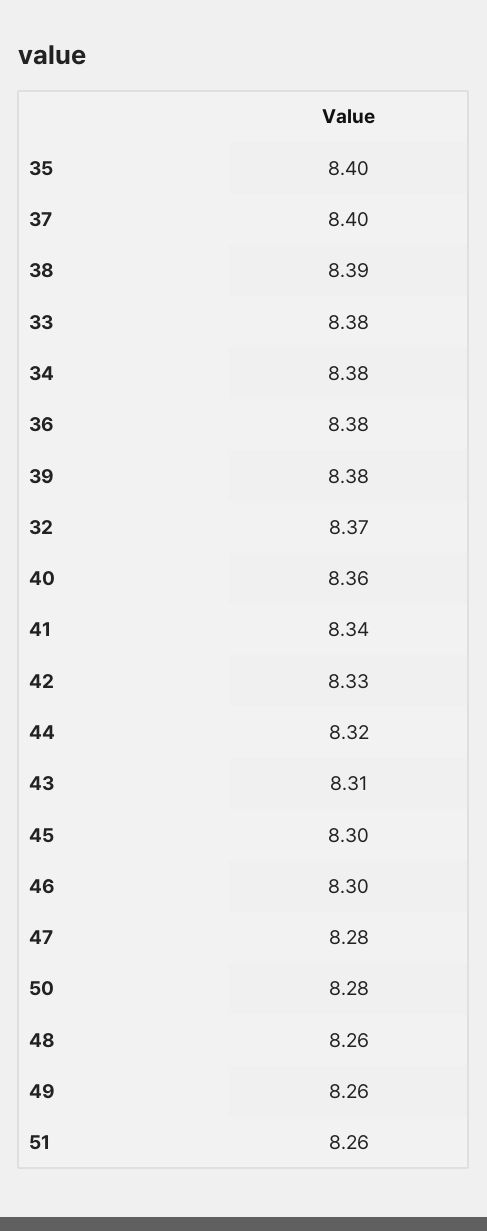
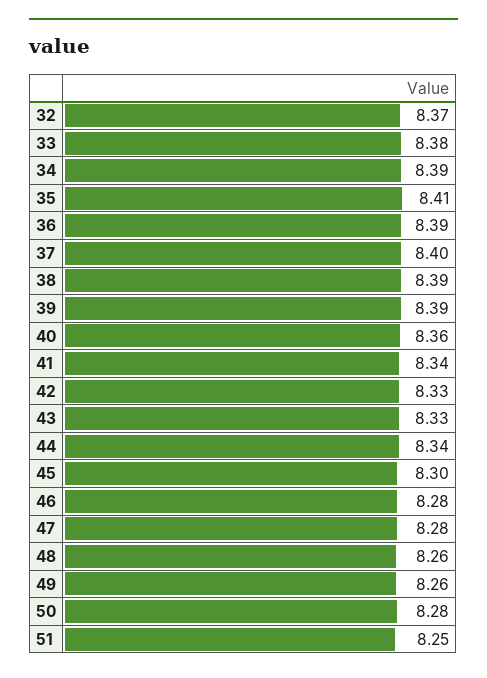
  {
-   "35": 8.4,
+   "35": 8.41,
    "37": 8.4,
    "38": 8.39,
    "33": 8.38,
-   "34": 8.38,
+   "34": 8.39,
-   "36": 8.38,
+   "36": 8.39,
-   "39": 8.38,
+   "39": 8.39,
    "32": 8.37,
    "40": 8.36,
    "41": 8.34,
    "42": 8.33,
-   "44": 8.32,
+   "44": 8.34,
-   "43": 8.31,
+   "43": 8.33,
    "45": 8.3,
-   "46": 8.3,
+   "46": 8.28,
    "47": 8.28,
    "50": 8.28,
    "48": 8.26,
    "49": 8.26,
-   "51": 8.26
+   "51": 8.25
  }

